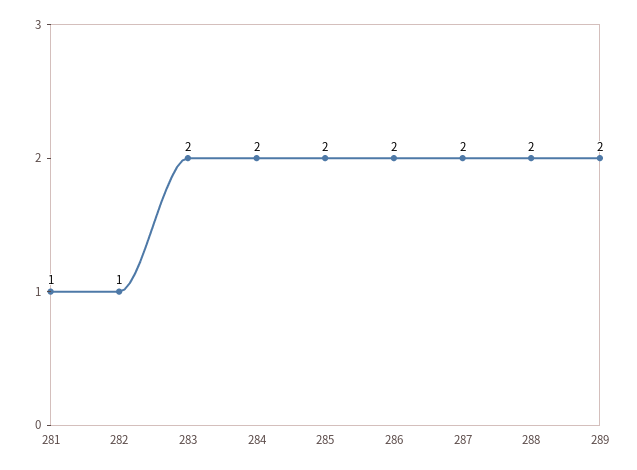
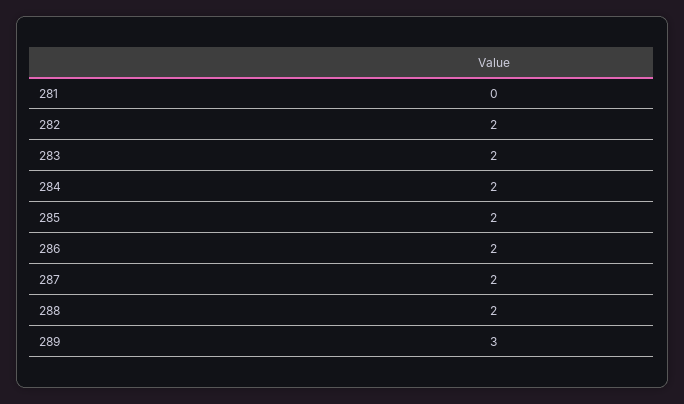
  {
-   "281": 1,
+   "281": 0,
-   "282": 1,
+   "282": 2,
    "283": 2,
    "284": 2,
    "285": 2,
    "286": 2,
    "287": 2,
    "288": 2,
-   "289": 2
+   "289": 3
  }

